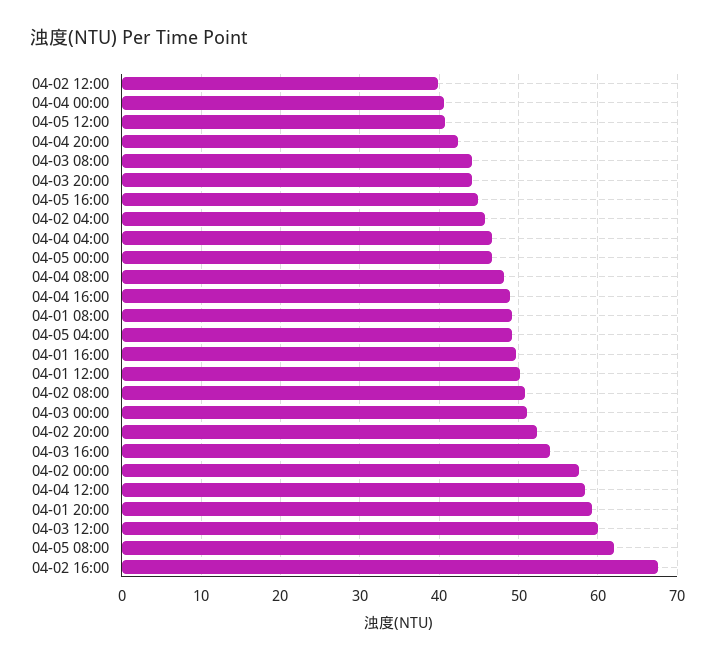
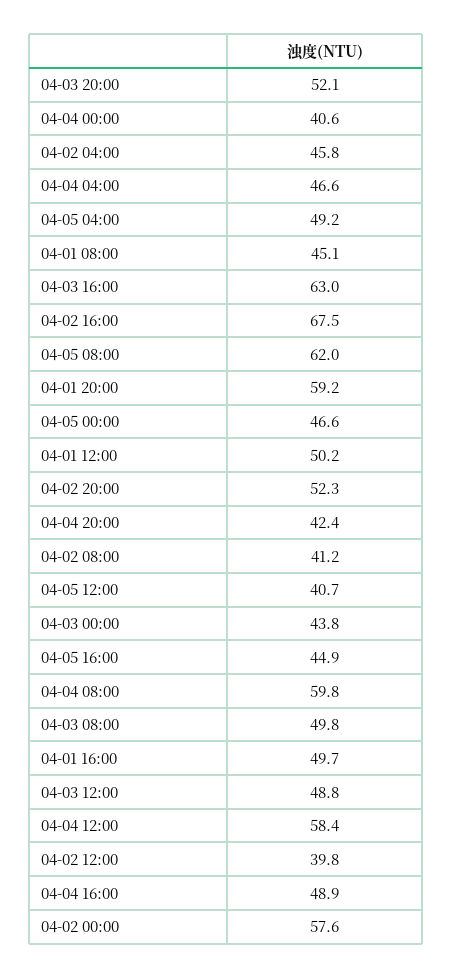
  {
    "04-02 12:00": 39.8,
    "04-04 00:00": 40.6,
    "04-05 12:00": 40.7,
    "04-04 20:00": 42.4,
-   "04-03 08:00": 44,
+   "04-03 08:00": 49.8,
-   "04-03 20:00": 44,
+   "04-03 20:00": 52.1,
    "04-05 16:00": 44.9,
    "04-02 04:00": 45.8,
    "04-04 04:00": 46.6,
    "04-05 00:00": 46.6,
-   "04-04 08:00": 48,
+   "04-04 08:00": 59.8,
    "04-04 16:00": 48.9,
-   "04-01 08:00": 49,
+   "04-01 08:00": 45.1,
    "04-05 04:00": 49.2,
    "04-01 16:00": 49.7,
    "04-01 12:00": 50.2,
-   "04-02 08:00": 51,
+   "04-02 08:00": 41.2,
-   "04-03 00:00": 51,
+   "04-03 00:00": 43.8,
    "04-02 20:00": 52.3,
-   "04-03 16:00": 54,
+   "04-03 16:00": 63,
    "04-02 00:00": 57.6,
    "04-04 12:00": 58.4,
    "04-01 20:00": 59.2,
-   "04-03 12:00": 60,
+   "04-03 12:00": 48.8,
    "04-05 08:00": 62,
    "04-02 16:00": 67.5
  }

